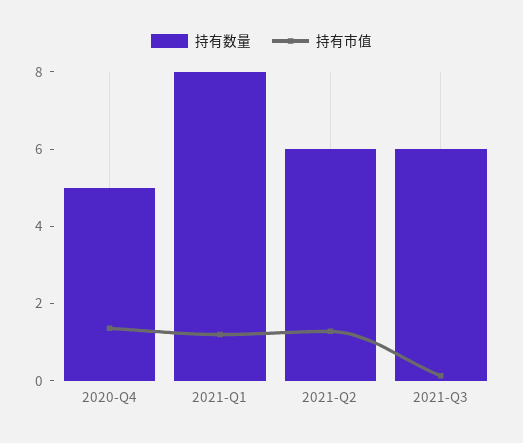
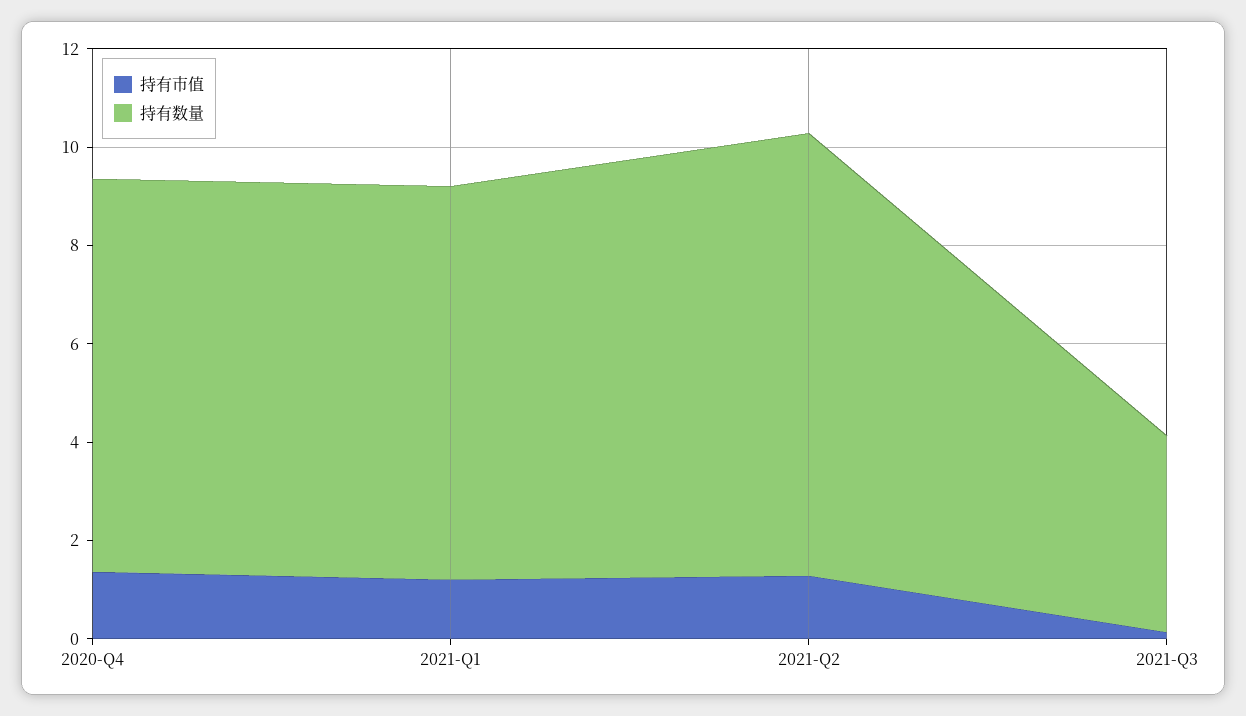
  {
    "持有数量": {
-     "2020-Q4": 5,
+     "2020-Q4": 8,
      "2021-Q1": 8,
-     "2021-Q2": 6,
+     "2021-Q2": 9,
-     "2021-Q3": 6
+     "2021-Q3": 4
    },
    "持有市值": {
      "2020-Q4": 1.5,
      "2021-Q1": 1,
      "2021-Q2": 1.5,
      "2021-Q3": 0
    }
  }

